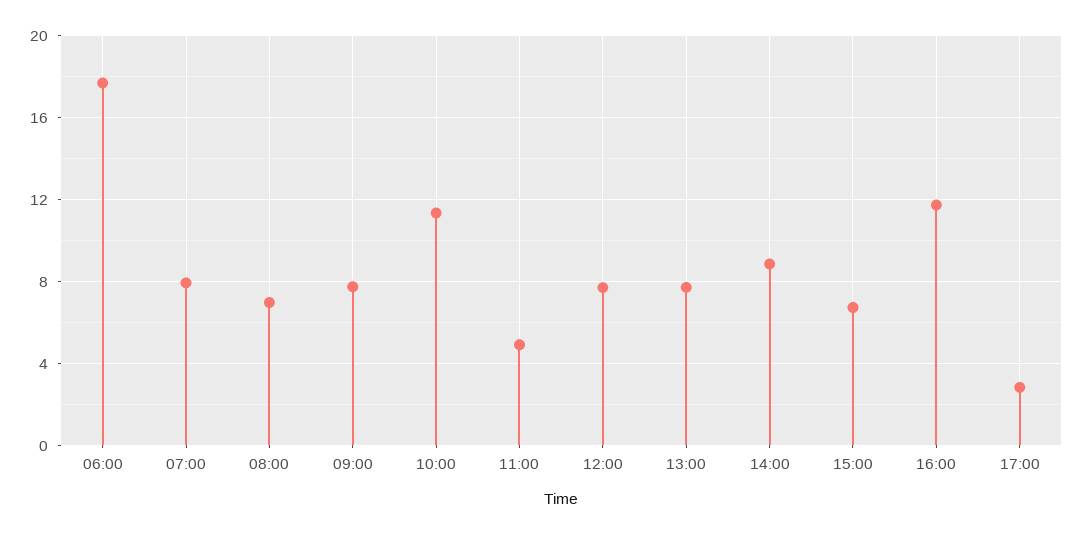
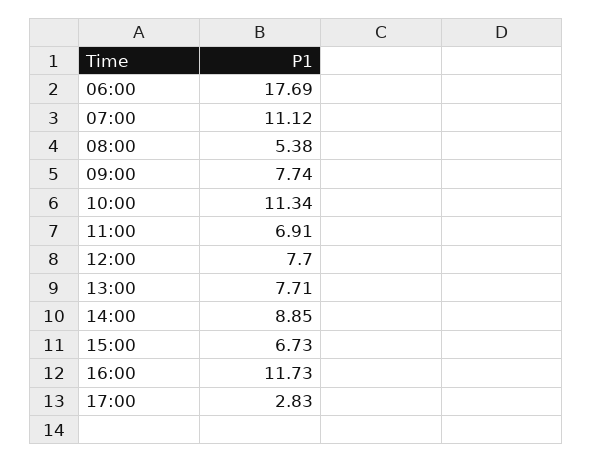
  {
    "06:00": 17.69,
-   "07:00": 8,
+   "07:00": 11.12,
-   "08:00": 7,
+   "08:00": 5.38,
    "09:00": 7.74,
    "10:00": 11.34,
-   "11:00": 5,
+   "11:00": 6.91,
    "12:00": 7.7,
    "13:00": 7.71,
    "14:00": 8.85,
    "15:00": 6.73,
    "16:00": 11.73,
    "17:00": 2.83
  }

